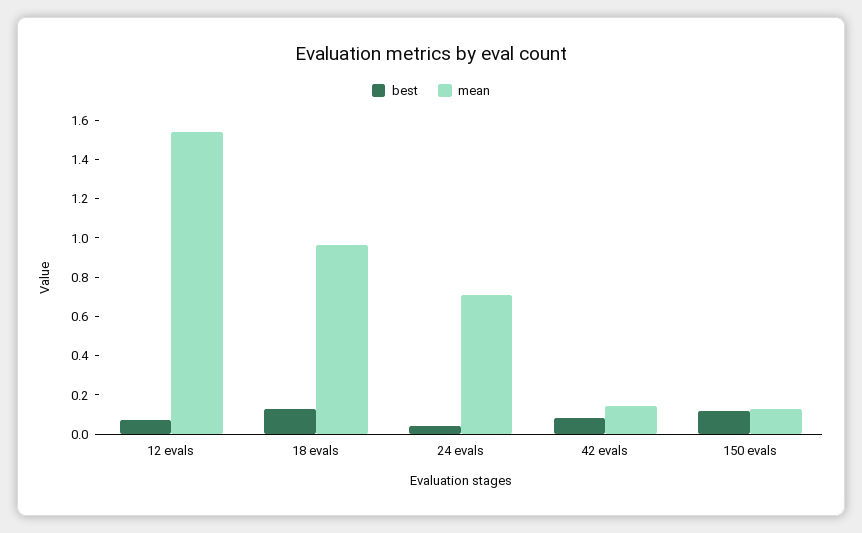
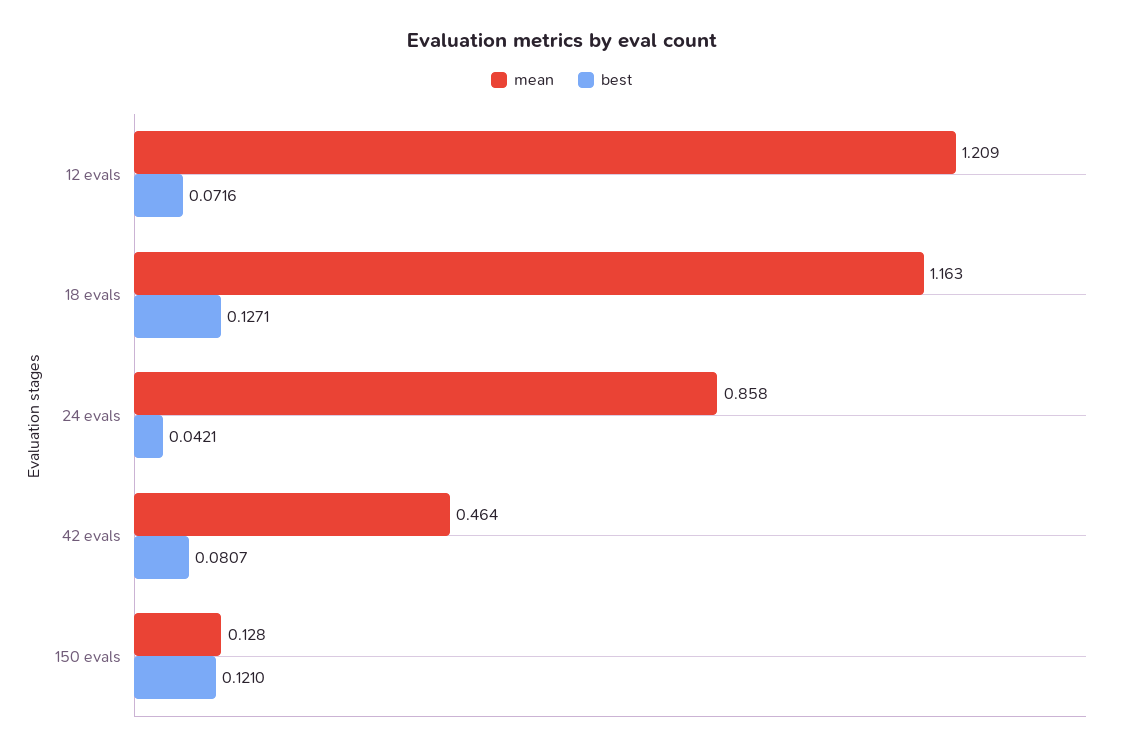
  {
    "best": {
      "12 evals": 0.0716,
      "18 evals": 0.1271,
      "24 evals": 0.0421,
      "42 evals": 0.0807,
      "150 evals": 0.121
    },
    "mean": {
-     "12 evals": 1.55,
+     "12 evals": 1.209,
-     "18 evals": 0.95,
+     "18 evals": 1.163,
-     "24 evals": 0.7,
+     "24 evals": 0.858,
-     "42 evals": 0.15,
+     "42 evals": 0.464,
      "150 evals": 0.128
    }
  }

